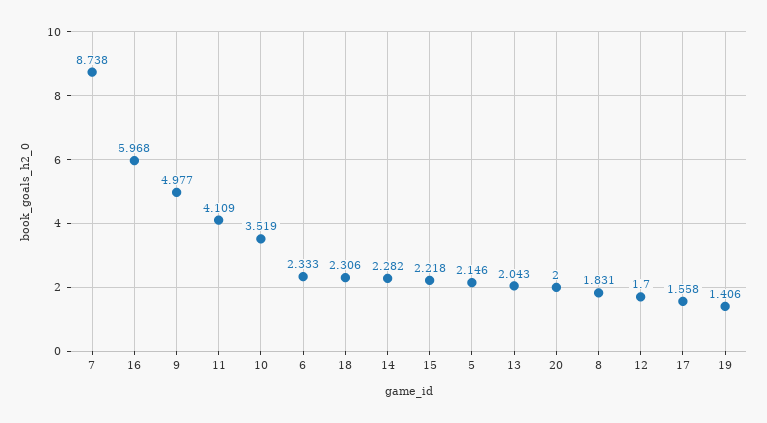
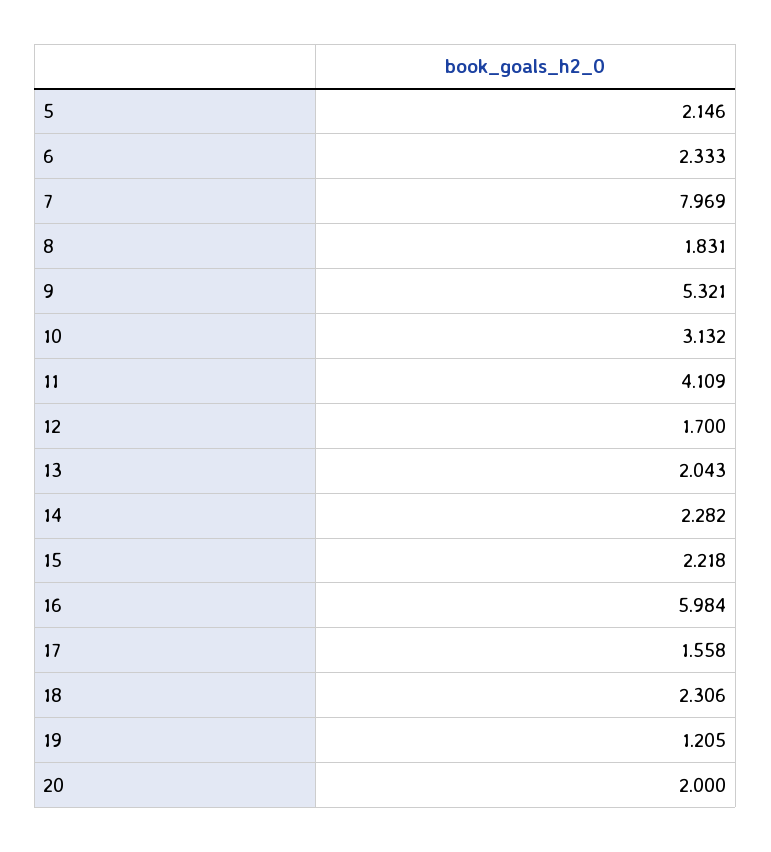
  {
-   "7": 8.738,
+   "7": 7.969,
-   "16": 5.968,
+   "16": 5.984,
-   "9": 4.977,
+   "9": 5.321,
    "11": 4.109,
-   "10": 3.519,
+   "10": 3.132,
    "6": 2.333,
    "18": 2.306,
    "14": 2.282,
    "15": 2.218,
    "5": 2.146,
    "13": 2.043,
    "20": 2,
    "8": 1.831,
    "12": 1.7,
    "17": 1.558,
-   "19": 1.406
+   "19": 1.205
  }

